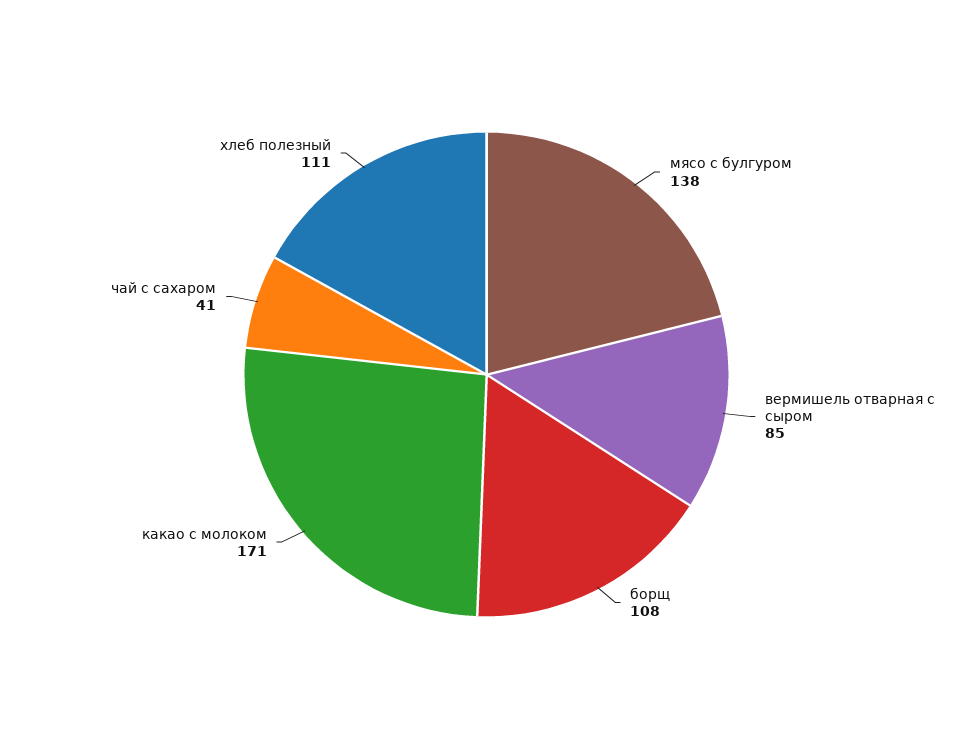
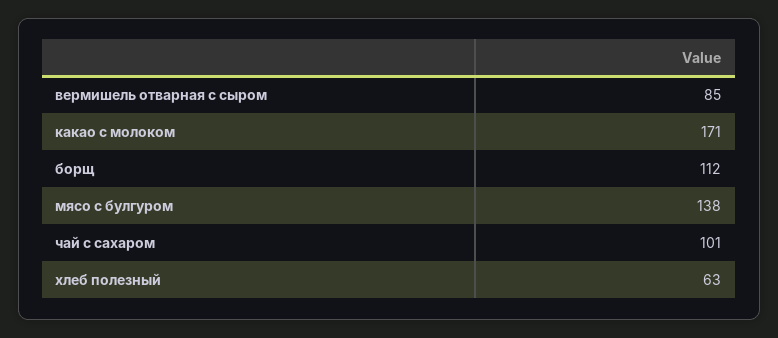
  {
    "мясо с булгуром": 138,
    "вермишель отварная с сыром": 85,
-   "борщ": 108,
+   "борщ": 112,
    "какао с молоком": 171,
-   "чай с сахаром": 41,
+   "чай с сахаром": 101,
-   "хлеб полезный": 111
+   "хлеб полезный": 63
  }

